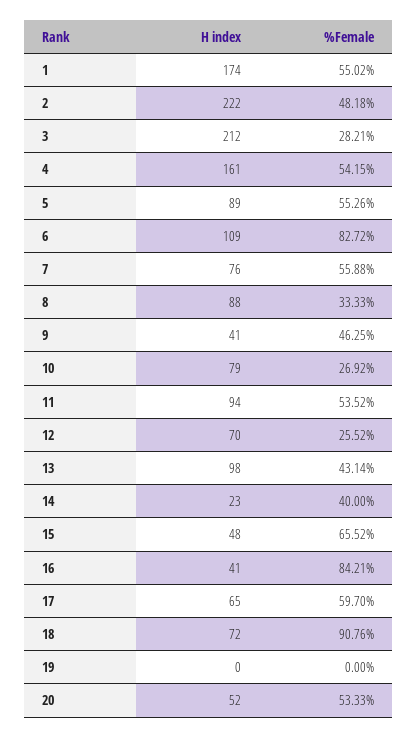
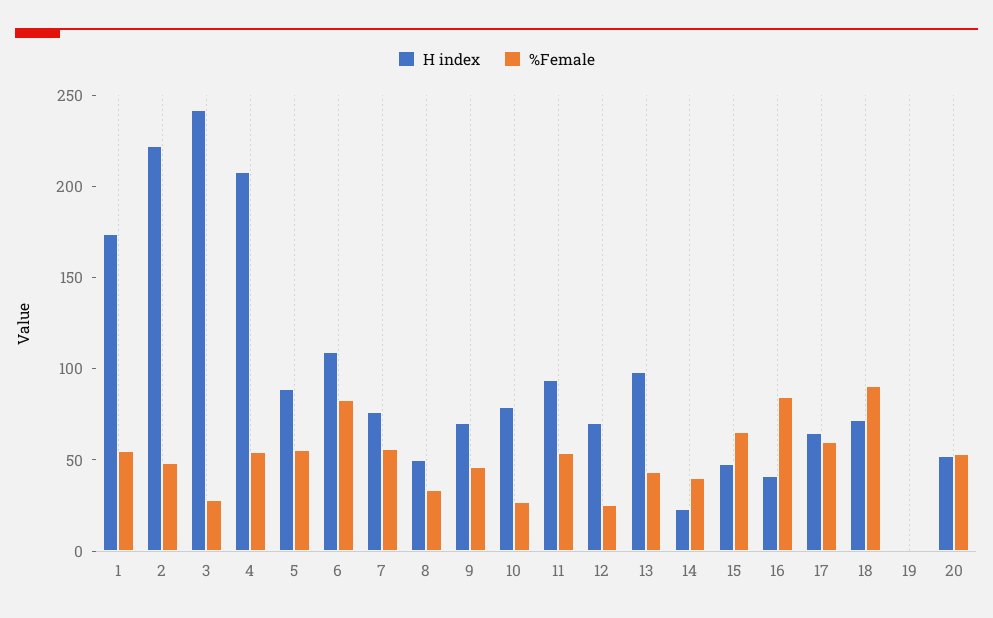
  {
    "H index": {
      "1": 174,
      "2": 222,
-     "3": 212,
+     "3": 240,
-     "4": 161,
+     "4": 210,
      "5": 89,
      "6": 109,
      "7": 76,
-     "8": 88,
+     "8": 50,
-     "9": 41,
+     "9": 70,
      "10": 79,
      "11": 94,
      "12": 70,
      "13": 98,
      "14": 23,
      "15": 48,
      "16": 41,
      "17": 65,
      "18": 72,
      "19": 0,
      "20": 52
    },
    "%Female": {
      "1": 55.02,
      "2": 48.18,
      "3": 28.21,
      "4": 54.15,
      "5": 55.26,
      "6": 82.72,
      "7": 55.88,
      "8": 33.33,
      "9": 46.25,
      "10": 26.92,
      "11": 53.52,
      "12": 25.52,
      "13": 43.14,
      "14": 40,
      "15": 65.52,
      "16": 84.21,
      "17": 59.7,
      "18": 90.76,
      "19": 0,
      "20": 53.33
    }
  }

